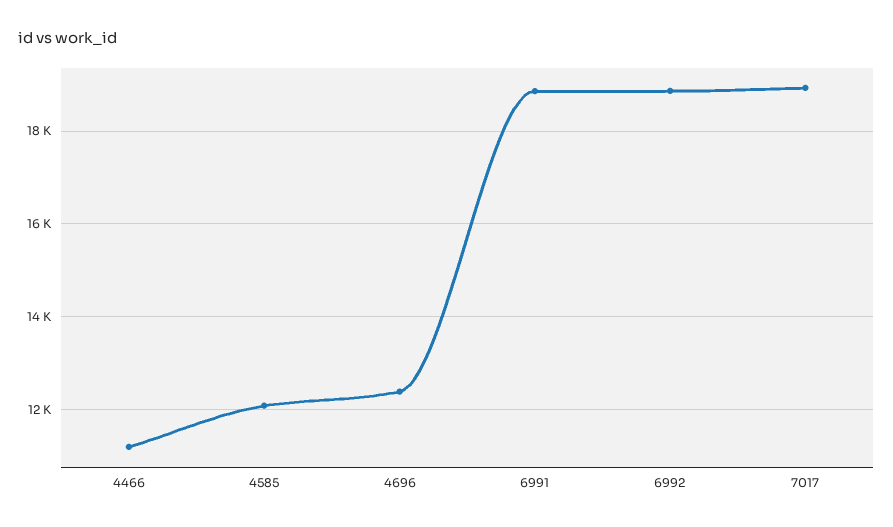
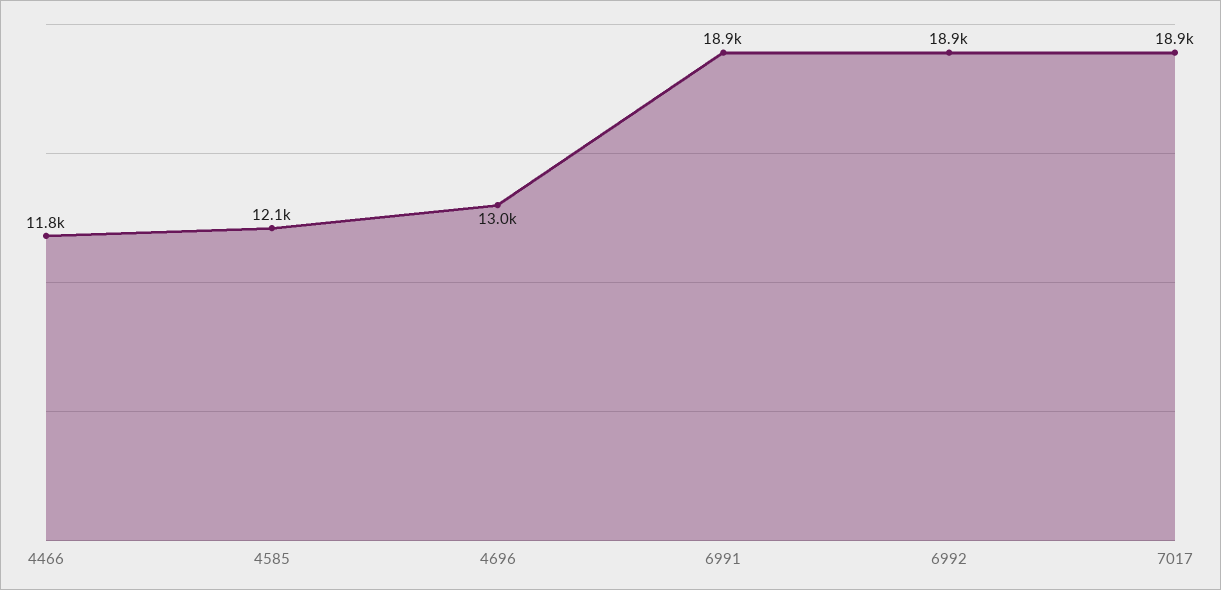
  {
-   "4466": 11200,
+   "4466": 11800,
    "4585": 12100,
-   "4696": 12400,
+   "4696": 13000,
    "6991": 18900,
    "6992": 18900,
    "7017": 18900
  }

